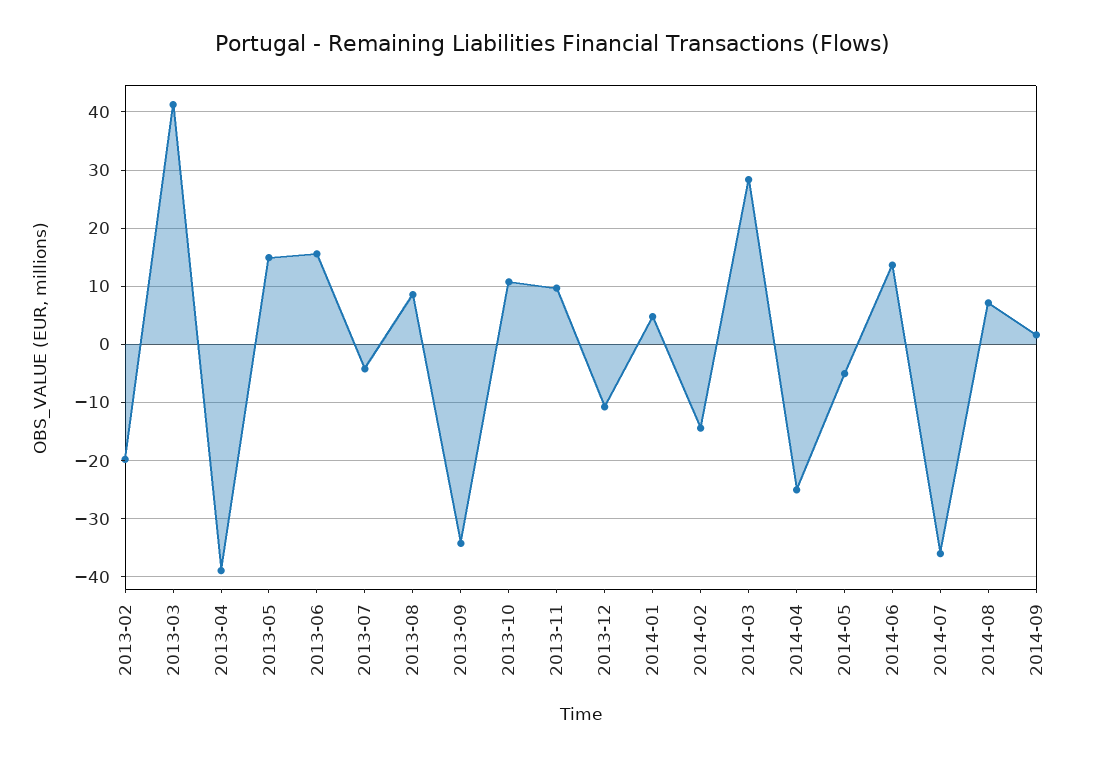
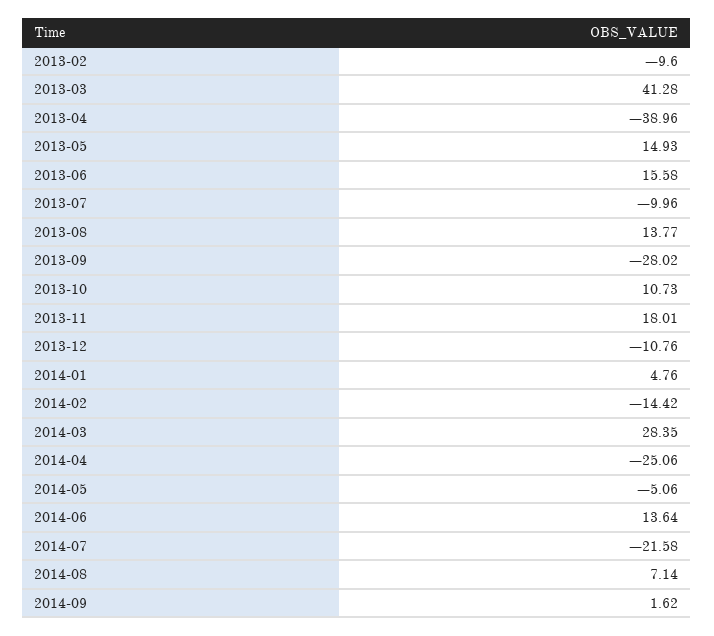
  {
-   "2013-02": -20,
+   "2013-02": -9.6,
    "2013-03": 41.28,
    "2013-04": -38.96,
    "2013-05": 14.93,
    "2013-06": 15.58,
-   "2013-07": -4,
+   "2013-07": -9.96,
-   "2013-08": 8,
+   "2013-08": 13.77,
-   "2013-09": -34,
+   "2013-09": -28.02,
    "2013-10": 10.73,
-   "2013-11": 10,
+   "2013-11": 18.01,
    "2013-12": -10.76,
    "2014-01": 4.76,
    "2014-02": -14.42,
    "2014-03": 28.35,
    "2014-04": -25.06,
    "2014-05": -5.06,
    "2014-06": 13.64,
-   "2014-07": -36,
+   "2014-07": -21.58,
    "2014-08": 7.14,
    "2014-09": 1.62
  }

